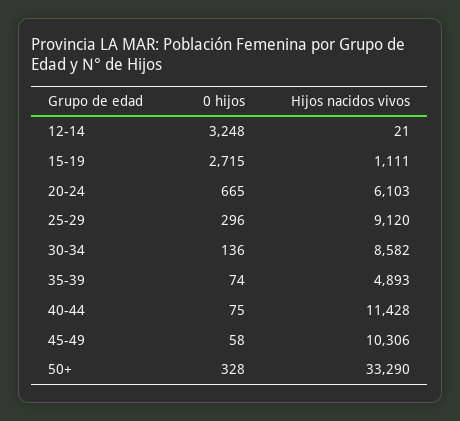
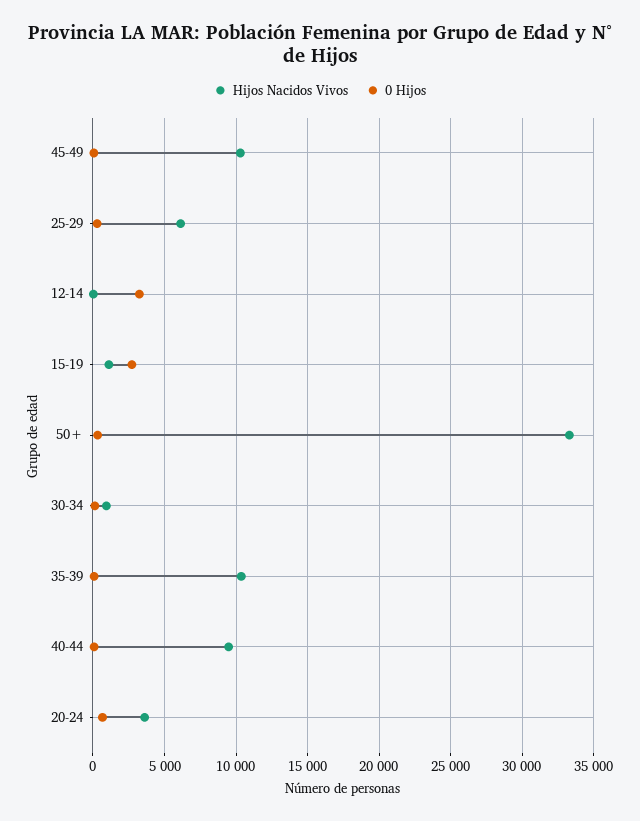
  {
    "0 hijos": {
      "12-14": 3248,
      "15-19": 2715,
      "20-24": 665,
      "25-29": 296,
      "30-34": 136,
      "35-39": 74,
      "40-44": 75,
      "45-49": 58,
      "50+": 328
    },
    "Hijos nacidos vivos": {
      "12-14": 21,
      "15-19": 1111,
-     "20-24": 6103,
+     "20-24": 3500,
-     "25-29": 9120,
+     "25-29": 6000,
-     "30-34": 8582,
+     "30-34": 1000,
-     "35-39": 4893,
+     "35-39": 10500,
-     "40-44": 11428,
+     "40-44": 9500,
      "45-49": 10306,
      "50+": 33290
    }
  }

